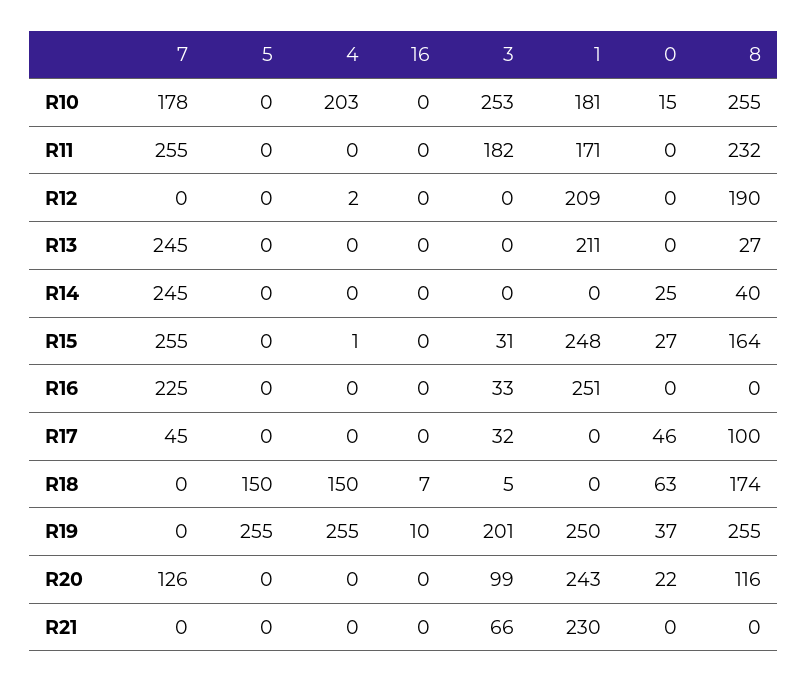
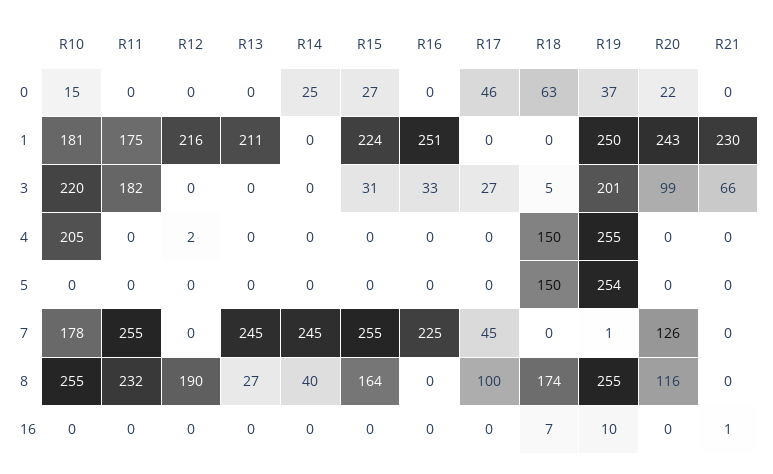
  {
    "7": {
      "R10": 178,
      "R11": 255,
      "R12": 0,
      "R13": 245,
      "R14": 245,
      "R15": 255,
      "R16": 225,
      "R17": 45,
      "R18": 0,
-     "R19": 0,
+     "R19": 1,
      "R20": 126,
      "R21": 0
    },
    "5": {
      "R10": 0,
      "R11": 0,
      "R12": 0,
      "R13": 0,
      "R14": 0,
      "R15": 0,
      "R16": 0,
      "R17": 0,
      "R18": 150,
-     "R19": 255,
+     "R19": 254,
      "R20": 0,
      "R21": 0
    },
    "4": {
-     "R10": 203,
+     "R10": 205,
      "R11": 0,
      "R12": 2,
      "R13": 0,
      "R14": 0,
-     "R15": 1,
+     "R15": 0,
      "R16": 0,
      "R17": 0,
      "R18": 150,
      "R19": 255,
      "R20": 0,
      "R21": 0
    },
    "16": {
      "R10": 0,
      "R11": 0,
      "R12": 0,
      "R13": 0,
      "R14": 0,
      "R15": 0,
      "R16": 0,
      "R17": 0,
      "R18": 7,
      "R19": 10,
      "R20": 0,
-     "R21": 0
+     "R21": 1
    },
    "3": {
-     "R10": 253,
+     "R10": 220,
      "R11": 182,
      "R12": 0,
      "R13": 0,
      "R14": 0,
      "R15": 31,
      "R16": 33,
-     "R17": 32,
+     "R17": 27,
      "R18": 5,
      "R19": 201,
      "R20": 99,
      "R21": 66
    },
    "1": {
      "R10": 181,
-     "R11": 171,
+     "R11": 175,
-     "R12": 209,
+     "R12": 216,
      "R13": 211,
      "R14": 0,
-     "R15": 248,
+     "R15": 224,
      "R16": 251,
      "R17": 0,
      "R18": 0,
      "R19": 250,
      "R20": 243,
      "R21": 230
    },
    "0": {
      "R10": 15,
      "R11": 0,
      "R12": 0,
      "R13": 0,
      "R14": 25,
      "R15": 27,
      "R16": 0,
      "R17": 46,
      "R18": 63,
      "R19": 37,
      "R20": 22,
      "R21": 0
    },
    "8": {
      "R10": 255,
      "R11": 232,
      "R12": 190,
      "R13": 27,
      "R14": 40,
      "R15": 164,
      "R16": 0,
      "R17": 100,
      "R18": 174,
      "R19": 255,
      "R20": 116,
      "R21": 0
    }
  }

